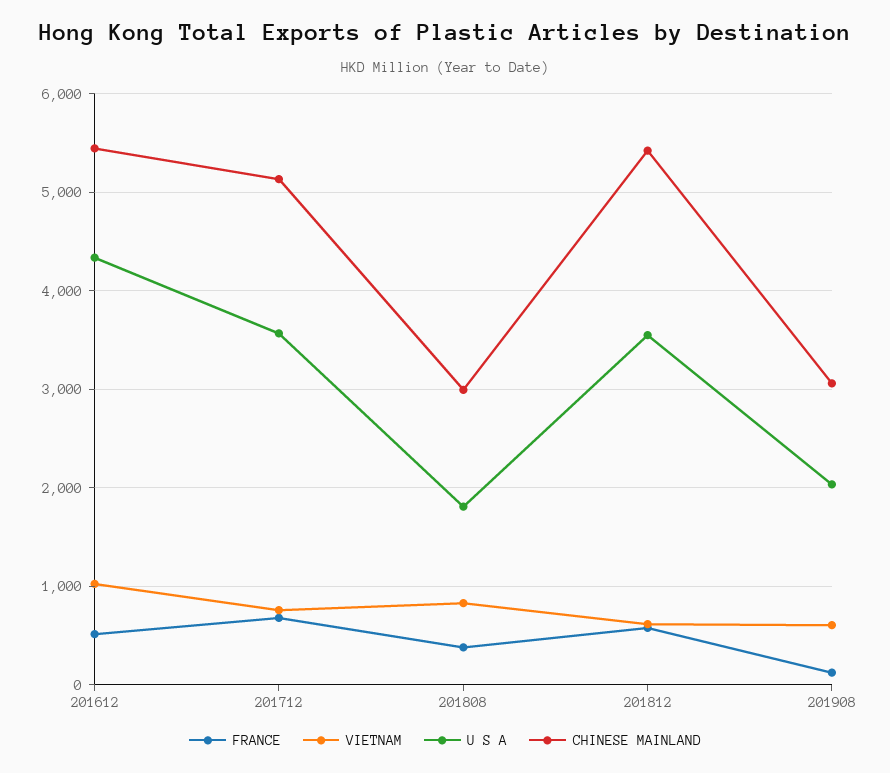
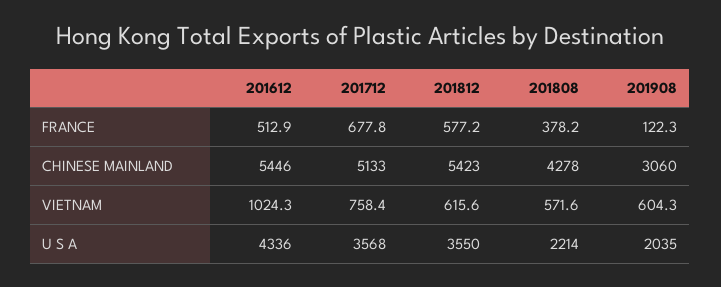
  {
    "FRANCE": {
      "201612": 512.9,
      "201712": 677.8,
      "201808": 378.2,
      "201812": 577.2,
      "201908": 122.3
    },
    "VIETNAM": {
      "201612": 1024.3,
      "201712": 758.4,
-     "201808": 800,
+     "201808": 571.6,
      "201812": 615.6,
      "201908": 604.3
    },
    "U S A": {
      "201612": 4336,
      "201712": 3568,
-     "201808": 1800,
+     "201808": 2214,
      "201812": 3550,
      "201908": 2035
    },
    "CHINESE MAINLAND": {
      "201612": 5446,
      "201712": 5133,
-     "201808": 3000,
+     "201808": 4278,
      "201812": 5423,
      "201908": 3060
    }
  }

